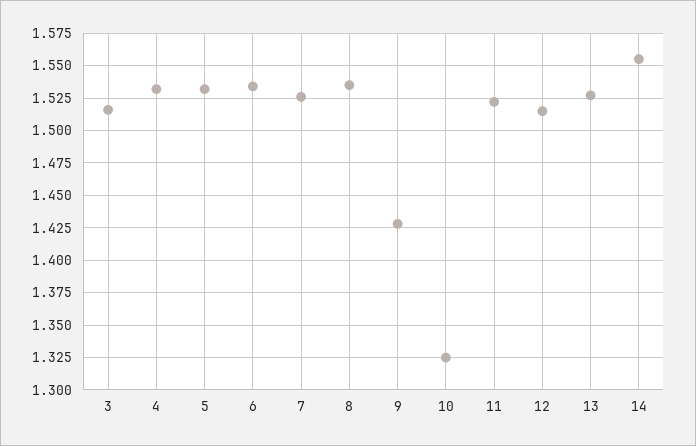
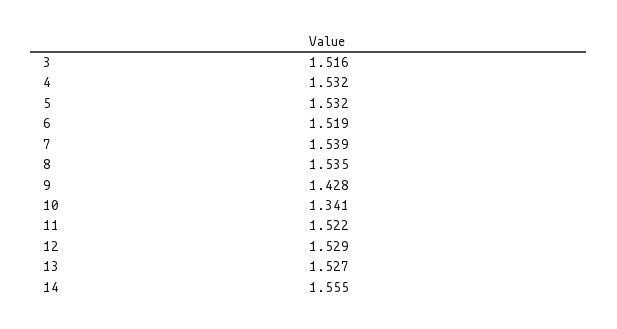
  {
    "3": 1.516,
    "4": 1.532,
    "5": 1.532,
-   "6": 1.535,
+   "6": 1.519,
-   "7": 1.525,
+   "7": 1.539,
    "8": 1.535,
    "9": 1.428,
-   "10": 1.325,
+   "10": 1.341,
    "11": 1.522,
-   "12": 1.515,
+   "12": 1.529,
    "13": 1.527,
    "14": 1.555
  }

